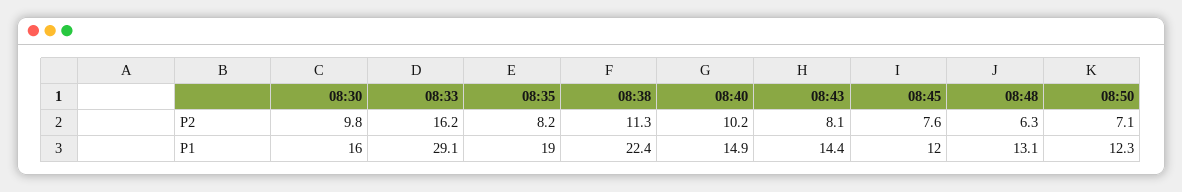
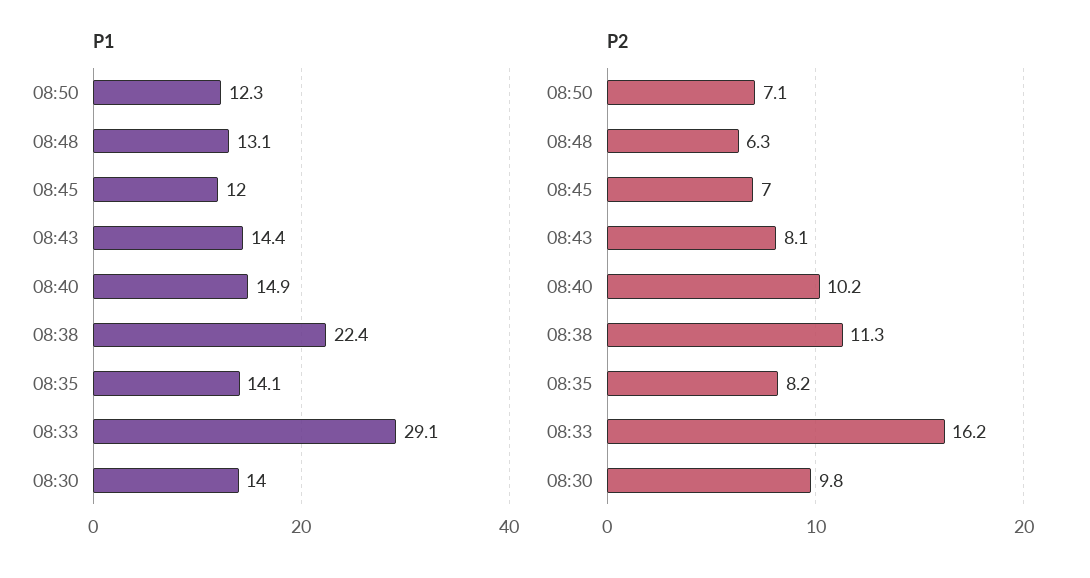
  {
    "P2": {
      "08:30": 9.8,
      "08:33": 16.2,
      "08:35": 8.2,
      "08:38": 11.3,
      "08:40": 10.2,
      "08:43": 8.1,
-     "08:45": 7.6,
+     "08:45": 7,
      "08:48": 6.3,
      "08:50": 7.1
    },
    "P1": {
-     "08:30": 16,
+     "08:30": 14,
      "08:33": 29.1,
-     "08:35": 19,
+     "08:35": 14.1,
      "08:38": 22.4,
      "08:40": 14.9,
      "08:43": 14.4,
      "08:45": 12,
      "08:48": 13.1,
      "08:50": 12.3
    }
  }

